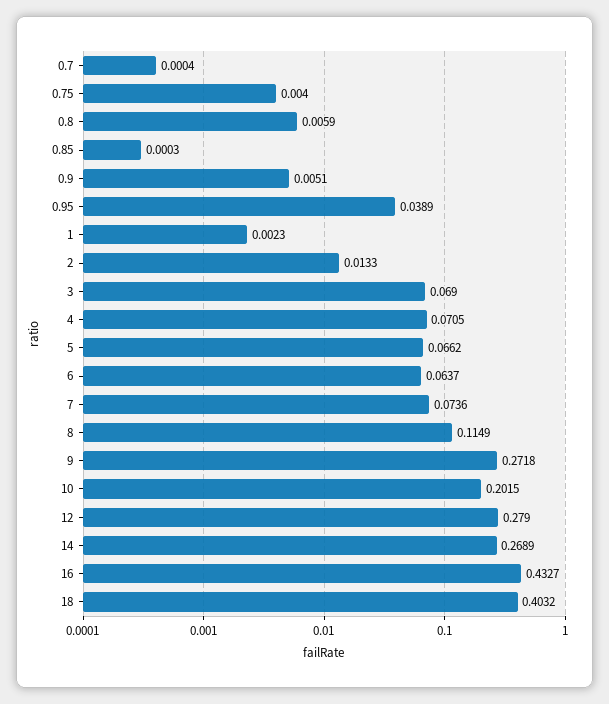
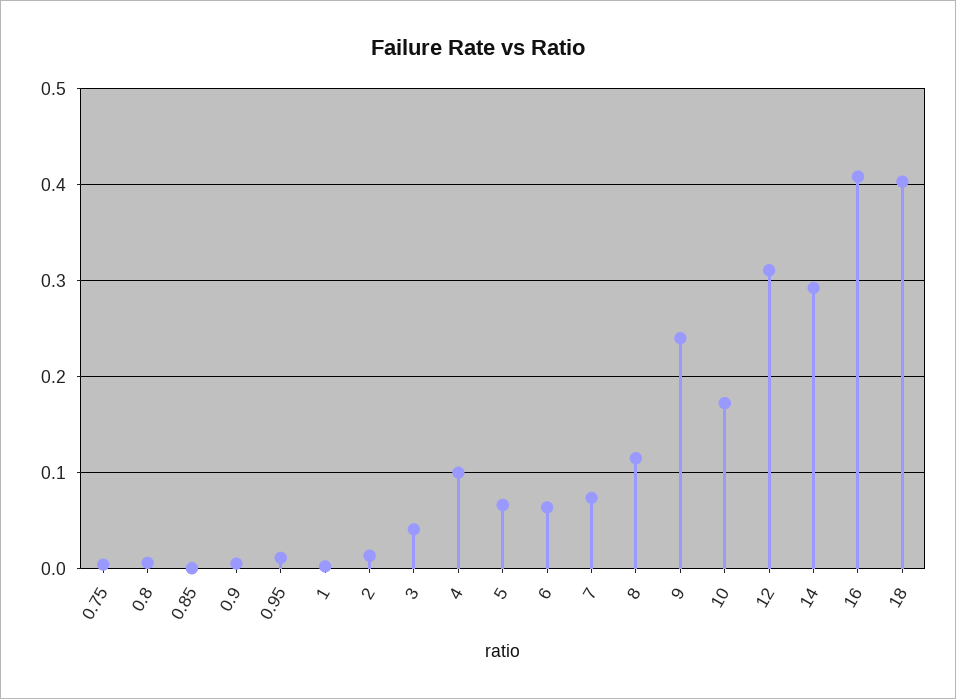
  {
-   "0.7": 0.0004,
    "0.75": 0.004,
    "0.8": 0.0059,
    "0.85": 0.0003,
    "0.9": 0.0051,
-   "0.95": 0.0389,
+   "0.95": 0.01,
    "1": 0.0023,
    "2": 0.0133,
-   "3": 0.069,
+   "3": 0.04,
-   "4": 0.0705,
+   "4": 0.1,
    "5": 0.0662,
    "6": 0.0637,
    "7": 0.0736,
    "8": 0.1149,
-   "9": 0.2718,
+   "9": 0.24,
-   "10": 0.2015,
+   "10": 0.17,
-   "12": 0.279,
+   "12": 0.31,
-   "14": 0.2689,
+   "14": 0.29,
-   "16": 0.4327,
+   "16": 0.41,
    "18": 0.4032
  }

